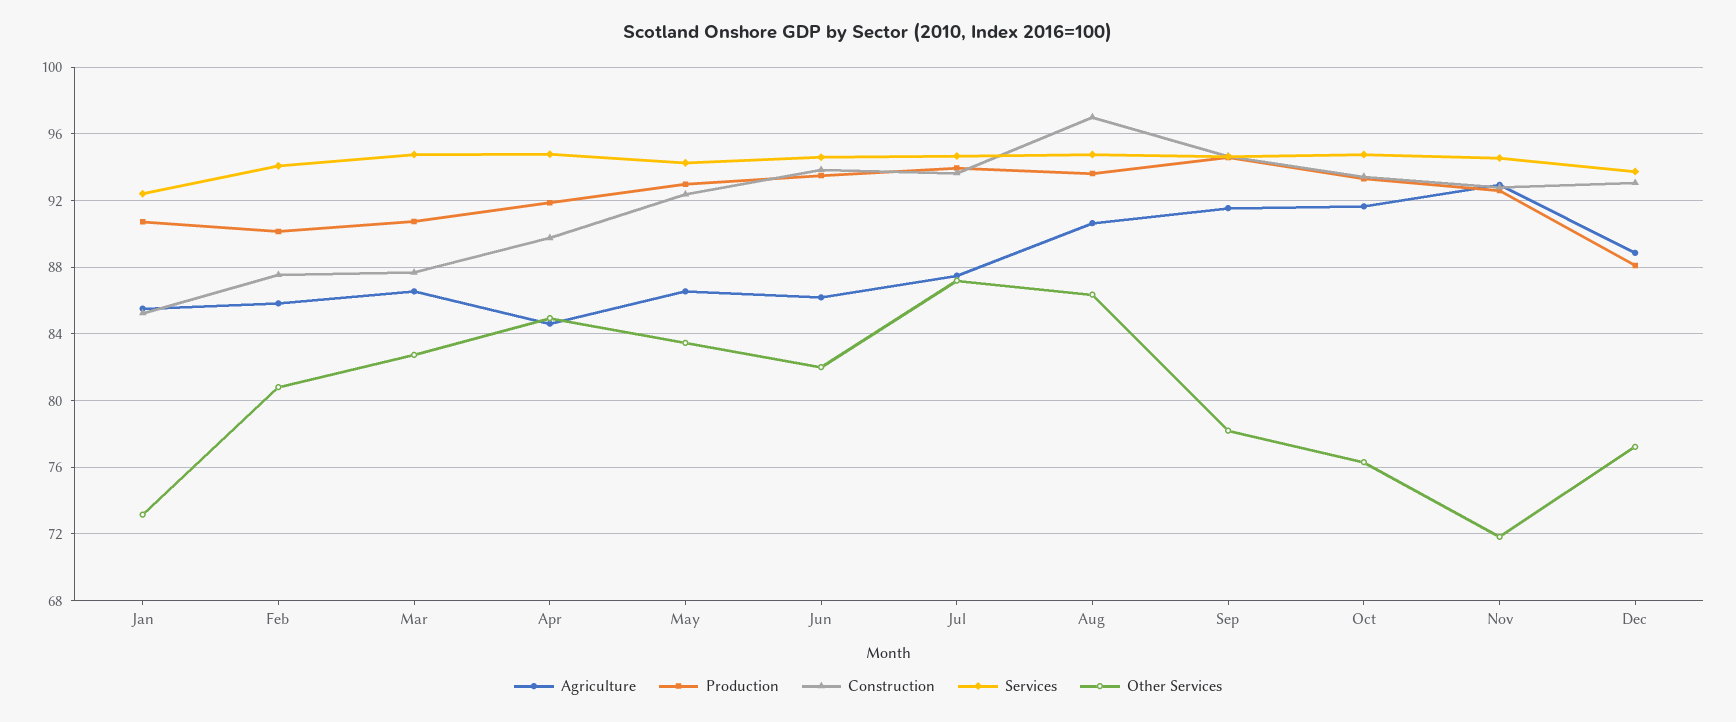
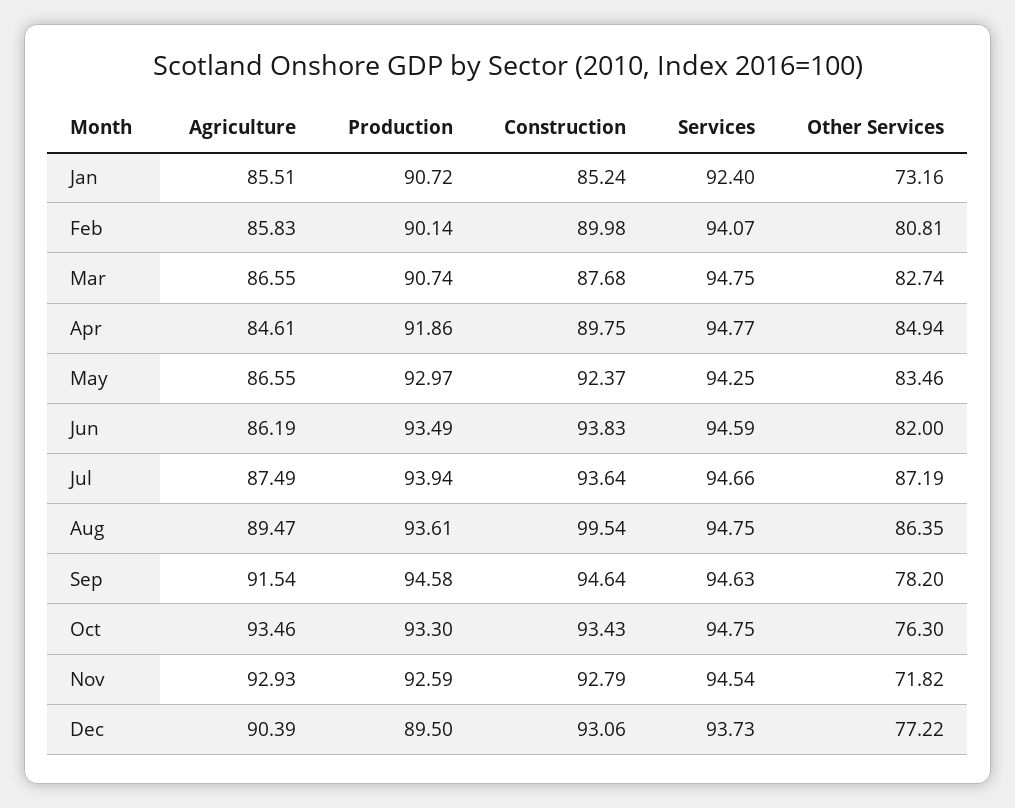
  {
    "Agriculture": {
      "Jan": 85.51,
      "Feb": 85.83,
      "Mar": 86.55,
      "Apr": 84.61,
      "May": 86.55,
      "Jun": 86.19,
      "Jul": 87.49,
-     "Aug": 90.5,
+     "Aug": 89.47,
      "Sep": 91.54,
-     "Oct": 91.5,
+     "Oct": 93.46,
      "Nov": 92.93,
-     "Dec": 89
+     "Dec": 90.39
    },
    "Production": {
      "Jan": 90.72,
      "Feb": 90.14,
      "Mar": 90.74,
      "Apr": 91.86,
      "May": 92.97,
      "Jun": 93.49,
      "Jul": 93.94,
      "Aug": 93.61,
      "Sep": 94.58,
      "Oct": 93.3,
      "Nov": 92.59,
-     "Dec": 88
+     "Dec": 89.5
    },
    "Construction": {
      "Jan": 85.24,
-     "Feb": 87.5,
+     "Feb": 89.98,
      "Mar": 87.68,
      "Apr": 89.75,
      "May": 92.37,
      "Jun": 93.83,
      "Jul": 93.64,
-     "Aug": 97,
+     "Aug": 99.54,
      "Sep": 94.64,
      "Oct": 93.43,
      "Nov": 92.79,
      "Dec": 93.06
    },
    "Services": {
      "Jan": 92.4,
      "Feb": 94.07,
      "Mar": 94.75,
      "Apr": 94.77,
      "May": 94.25,
      "Jun": 94.59,
      "Jul": 94.66,
      "Aug": 94.75,
      "Sep": 94.63,
      "Oct": 94.75,
      "Nov": 94.54,
      "Dec": 93.73
    },
    "Other Services": {
      "Jan": 73.16,
      "Feb": 80.81,
      "Mar": 82.74,
      "Apr": 84.94,
      "May": 83.46,
      "Jun": 82,
      "Jul": 87.19,
      "Aug": 86.35,
      "Sep": 78.2,
      "Oct": 76.3,
      "Nov": 71.82,
      "Dec": 77.22
    }
  }

